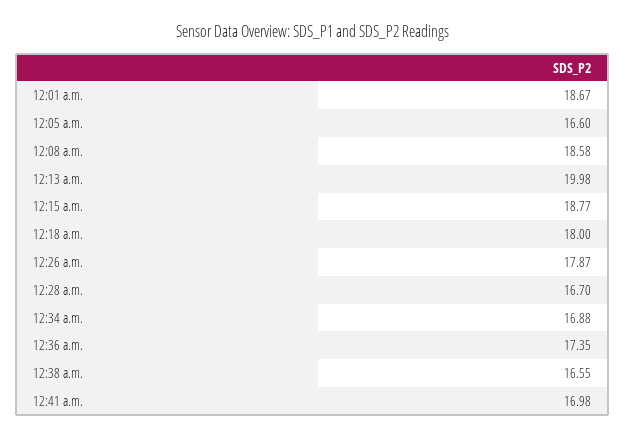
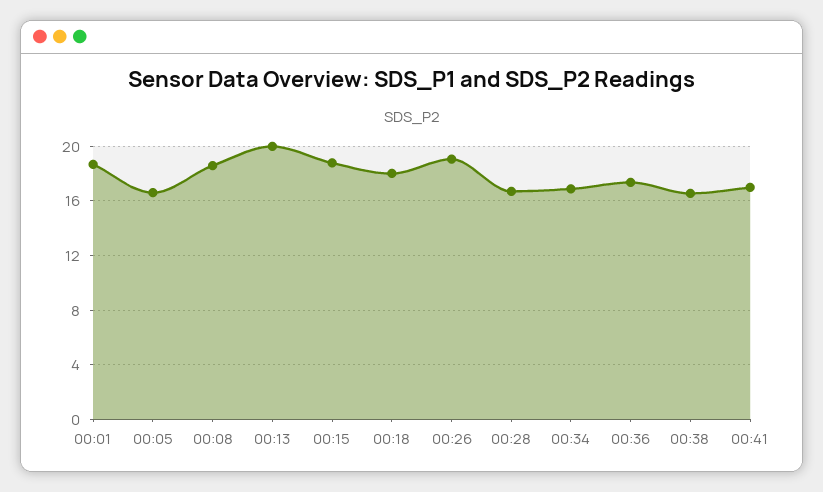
  {
    "12:01 a.m.": 18.67,
    "12:05 a.m.": 16.6,
    "12:08 a.m.": 18.58,
    "12:13 a.m.": 19.98,
    "12:15 a.m.": 18.77,
    "12:18 a.m.": 18,
-   "12:26 a.m.": 17.87,
+   "12:26 a.m.": 19,
    "12:28 a.m.": 16.7,
    "12:34 a.m.": 16.88,
    "12:36 a.m.": 17.35,
    "12:38 a.m.": 16.55,
    "12:41 a.m.": 16.98
  }

